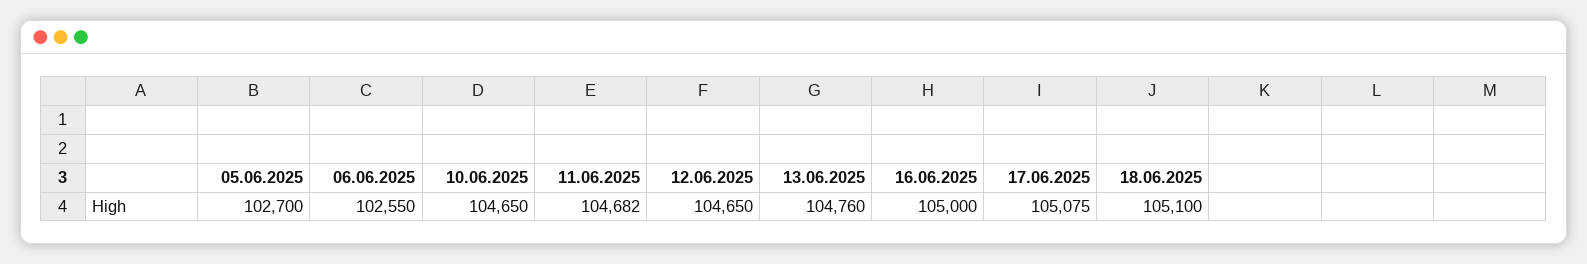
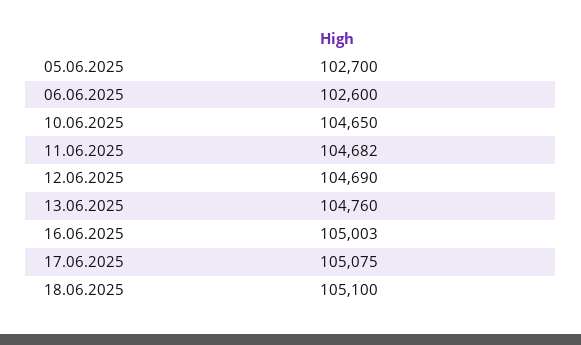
  {
    "05.06.2025": 102700,
-   "06.06.2025": 102550,
+   "06.06.2025": 102600,
    "10.06.2025": 104650,
    "11.06.2025": 104682,
-   "12.06.2025": 104650,
+   "12.06.2025": 104690,
    "13.06.2025": 104760,
-   "16.06.2025": 105000,
+   "16.06.2025": 105003,
    "17.06.2025": 105075,
    "18.06.2025": 105100
  }

